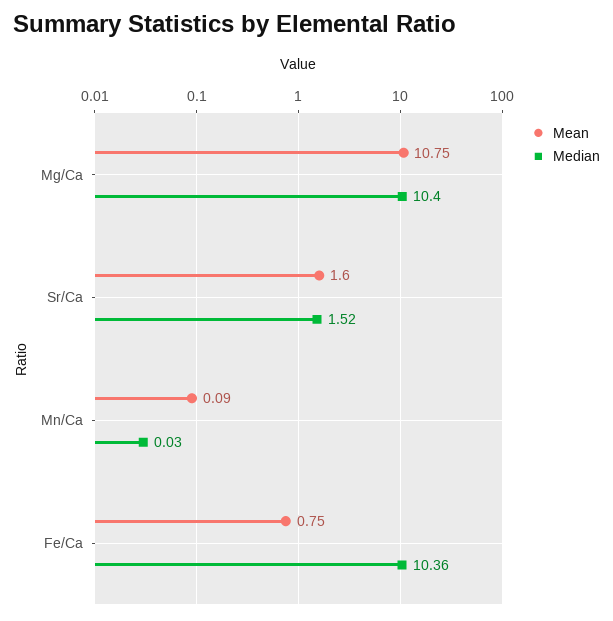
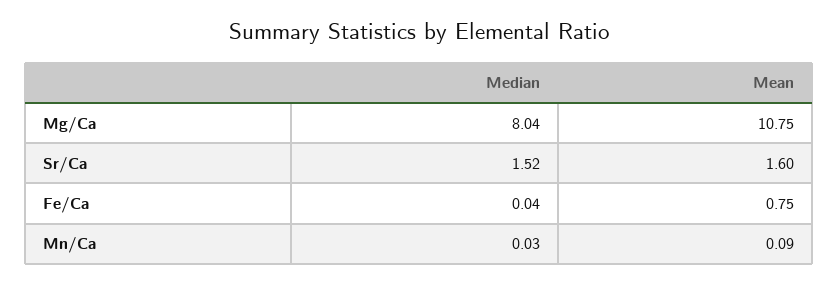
  {
    "Mean": {
      "Mg/Ca": 10.75,
      "Sr/Ca": 1.6,
      "Mn/Ca": 0.09,
      "Fe/Ca": 0.75
    },
    "Median": {
-     "Mg/Ca": 10.4,
+     "Mg/Ca": 8.04,
      "Sr/Ca": 1.52,
      "Mn/Ca": 0.03,
-     "Fe/Ca": 10.36
+     "Fe/Ca": 0.04
    }
  }

